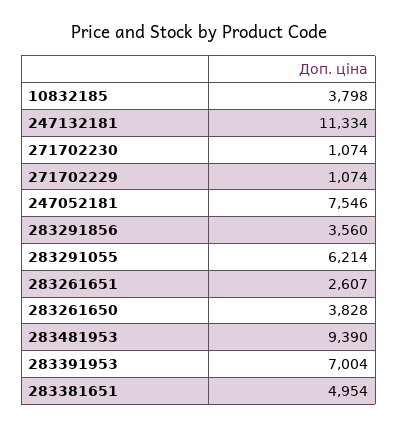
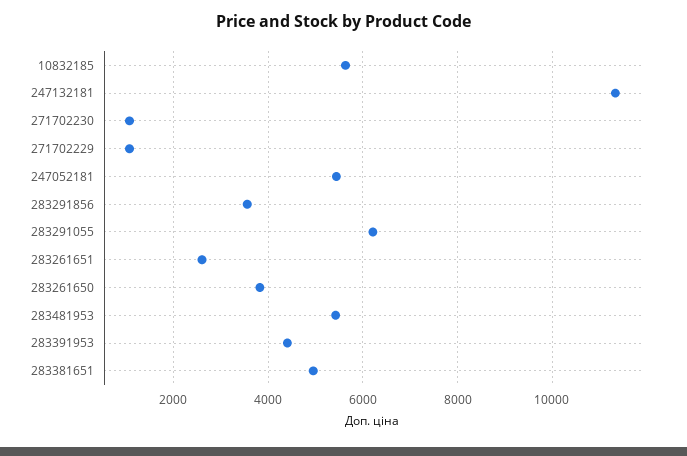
  {
-   "10832185": 3798,
+   "10832185": 5600,
    "247132181": 11334,
    "271702230": 1074,
    "271702229": 1074,
-   "247052181": 7546,
+   "247052181": 5400,
    "283291856": 3560,
    "283291055": 6214,
    "283261651": 2607,
    "283261650": 3828,
-   "283481953": 9390,
+   "283481953": 5400,
-   "283391953": 7004,
+   "283391953": 4400,
    "283381651": 4954
  }

